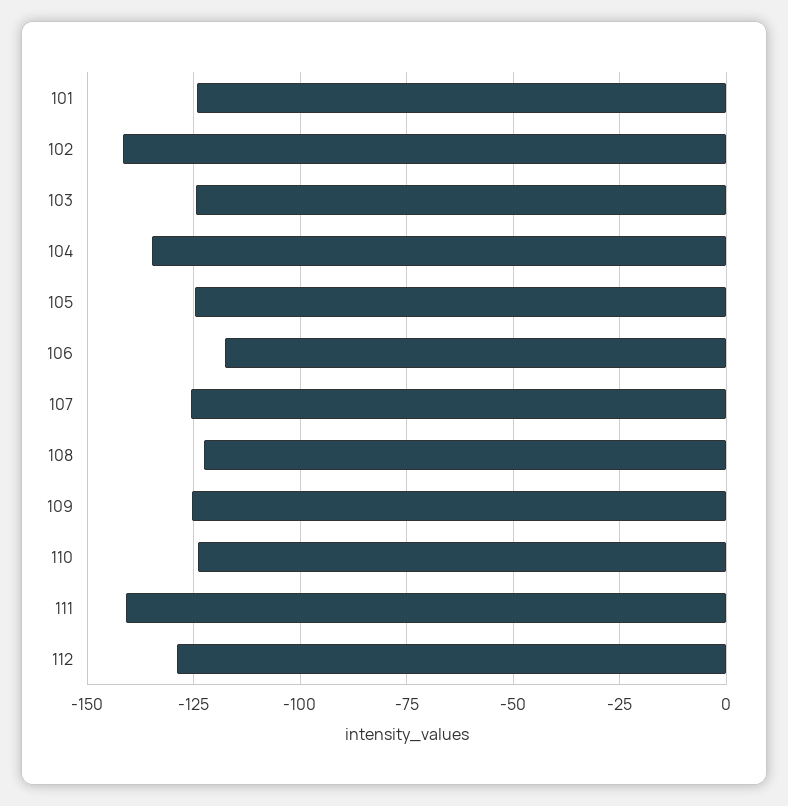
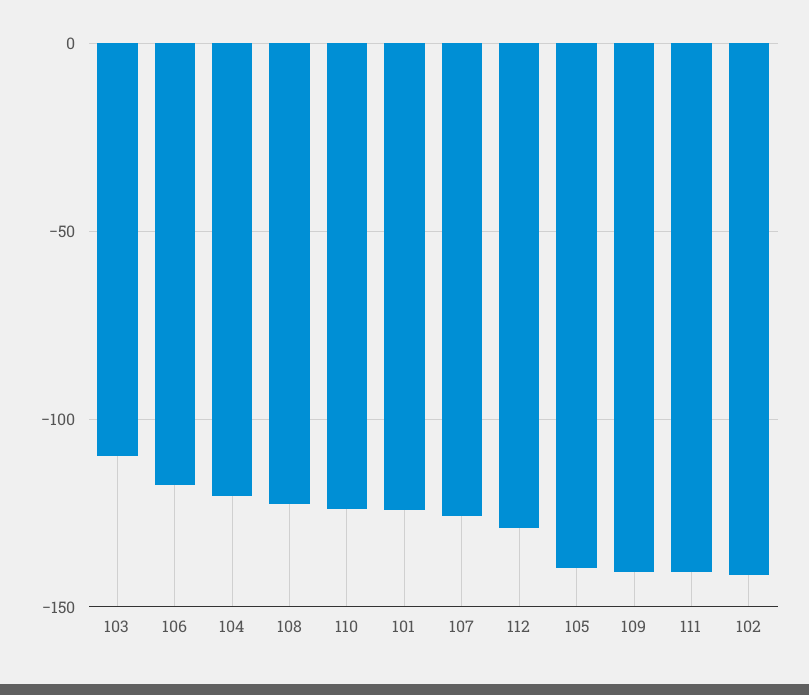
  {
    "101": -125,
    "102": -142.5,
-   "103": -125,
+   "103": -110,
-   "104": -135,
+   "104": -120,
-   "105": -125,
+   "105": -140,
    "106": -117.5,
    "107": -125,
    "108": -122.5,
-   "109": -125,
+   "109": -140,
    "110": -125,
    "111": -140,
    "112": -130
  }

